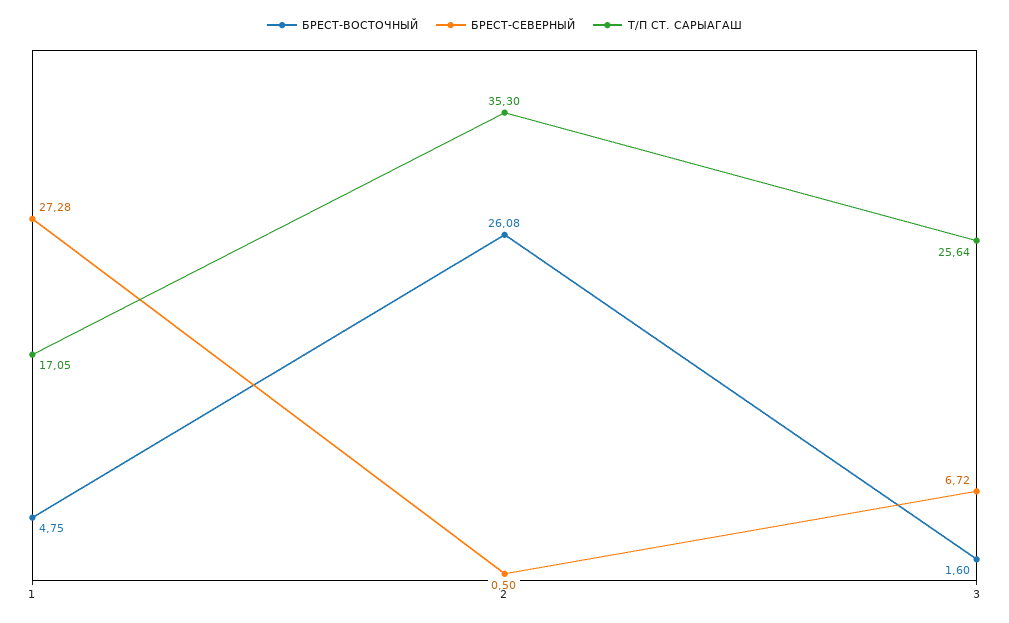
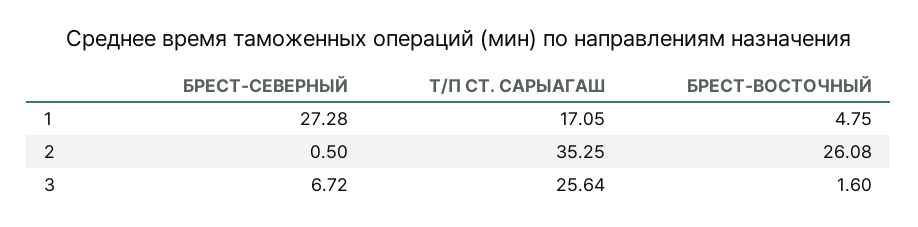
  {
    "БРЕСТ-ВОСТОЧНЫЙ": {
      "1": 4.75,
      "2": 26.08,
      "3": 1.6
    },
    "БРЕСТ-СЕВЕРНЫЙ": {
      "1": 27.28,
      "2": 0.5,
      "3": 6.72
    },
    "Т/П СТ. САРЫАГАШ": {
      "1": 17.05,
-     "2": 35.3,
+     "2": 35.25,
      "3": 25.64
    }
  }

